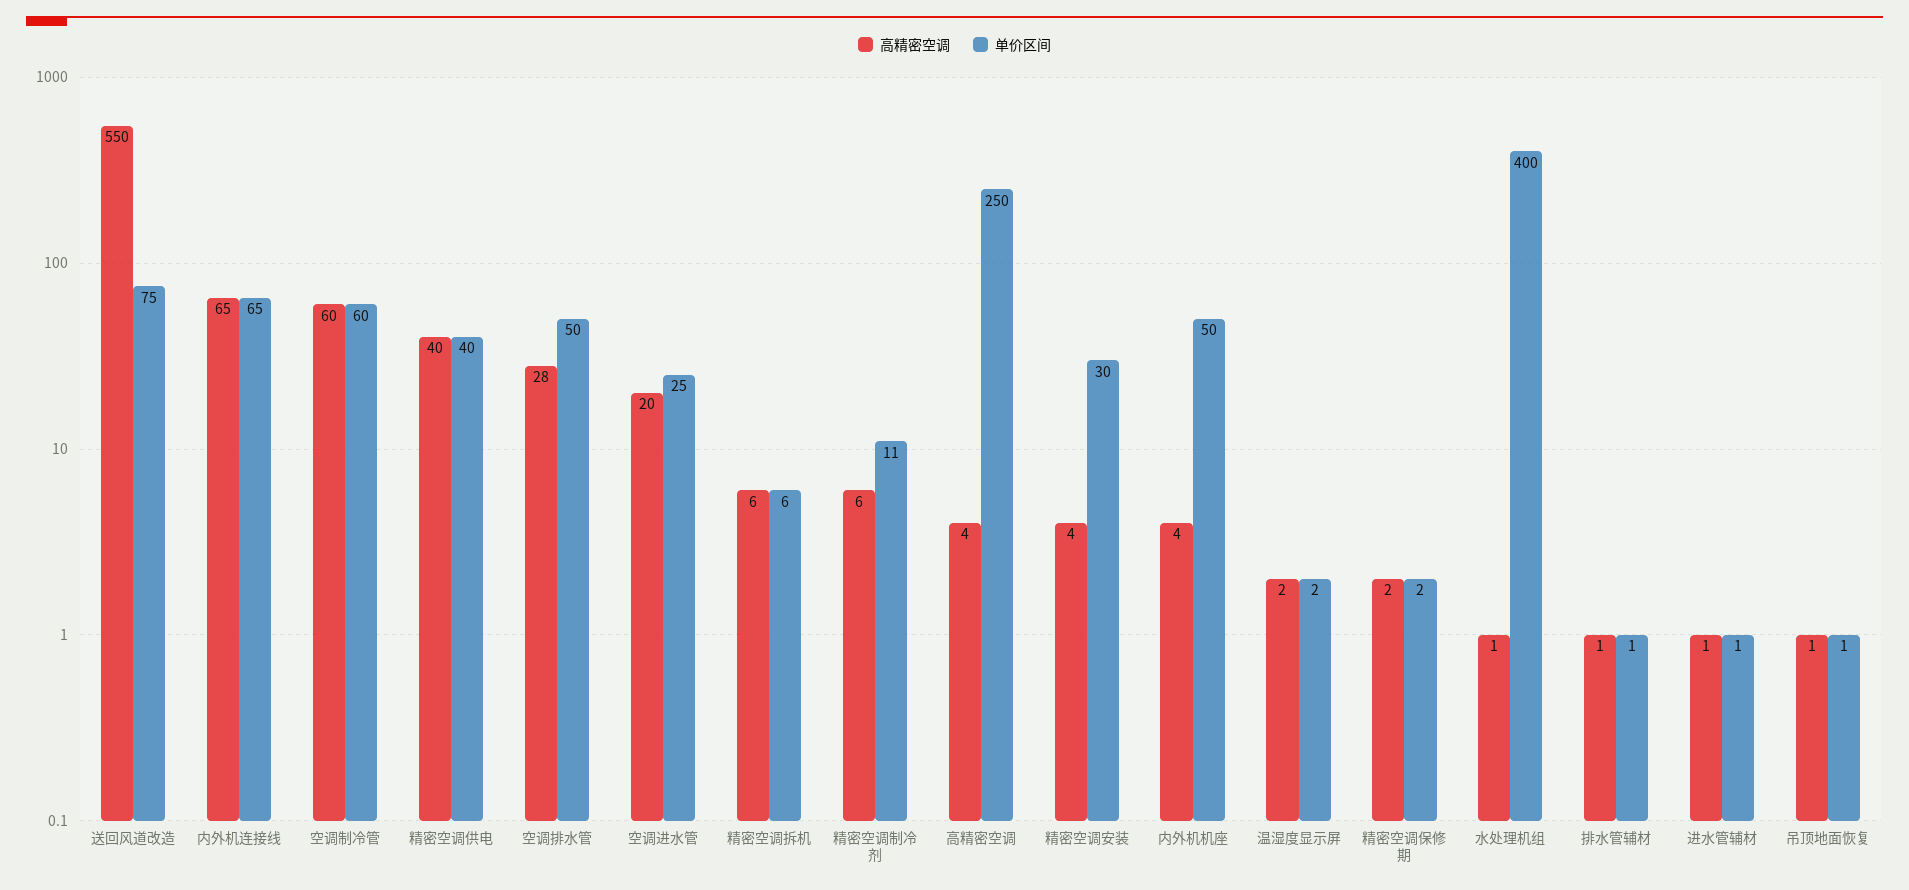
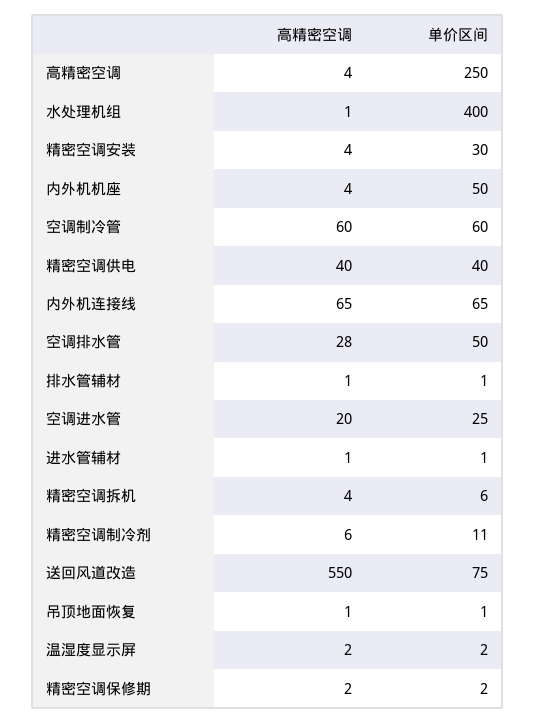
  {
    "高精密空调": {
      "送回风道改造": 550,
      "内外机连接线": 65,
      "空调制冷管": 60,
      "精密空调供电": 40,
      "空调排水管": 28,
      "空调进水管": 20,
-     "精密空调拆机": 6,
+     "精密空调拆机": 4,
      "精密空调制冷剂": 6,
      "高精密空调": 4,
      "精密空调安装": 4,
      "内外机机座": 4,
      "温湿度显示屏": 2,
      "精密空调保修期": 2,
      "水处理机组": 1,
      "排水管辅材": 1,
      "进水管辅材": 1,
      "吊顶地面恢复": 1
    },
    "单价区间": {
      "送回风道改造": 75,
      "内外机连接线": 65,
      "空调制冷管": 60,
      "精密空调供电": 40,
      "空调排水管": 50,
      "空调进水管": 25,
      "精密空调拆机": 6,
      "精密空调制冷剂": 11,
      "高精密空调": 250,
      "精密空调安装": 30,
      "内外机机座": 50,
      "温湿度显示屏": 2,
      "精密空调保修期": 2,
      "水处理机组": 400,
      "排水管辅材": 1,
      "进水管辅材": 1,
      "吊顶地面恢复": 1
    }
  }

